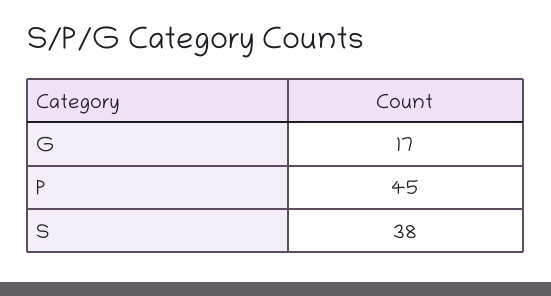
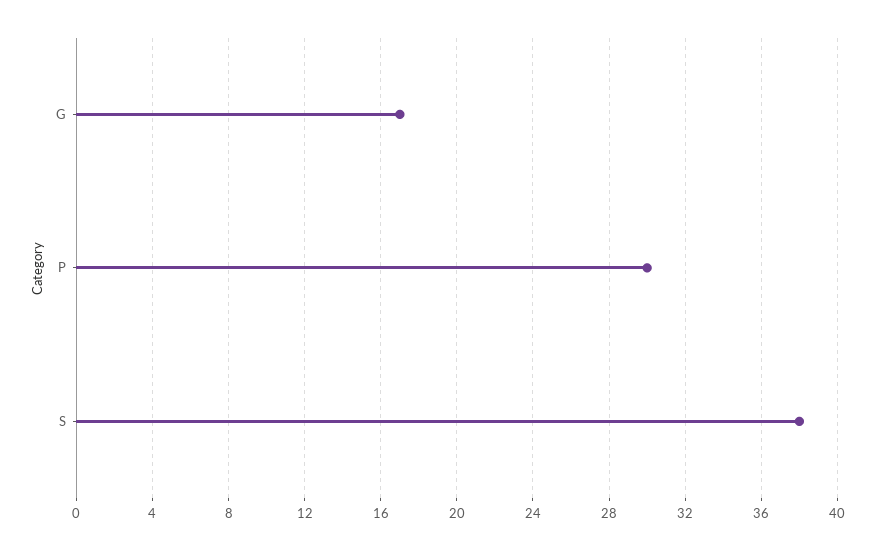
  {
    "G": 17,
-   "P": 45,
+   "P": 30,
    "S": 38
  }

